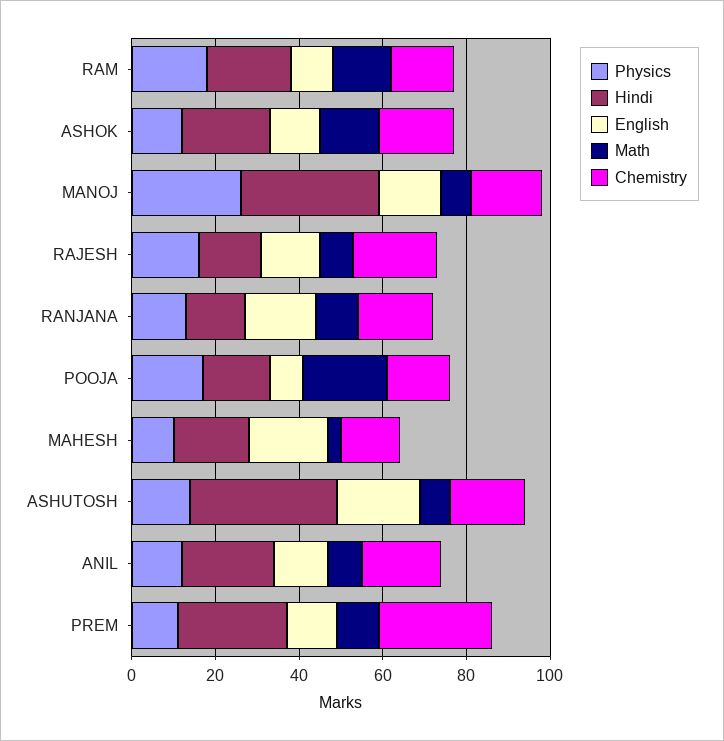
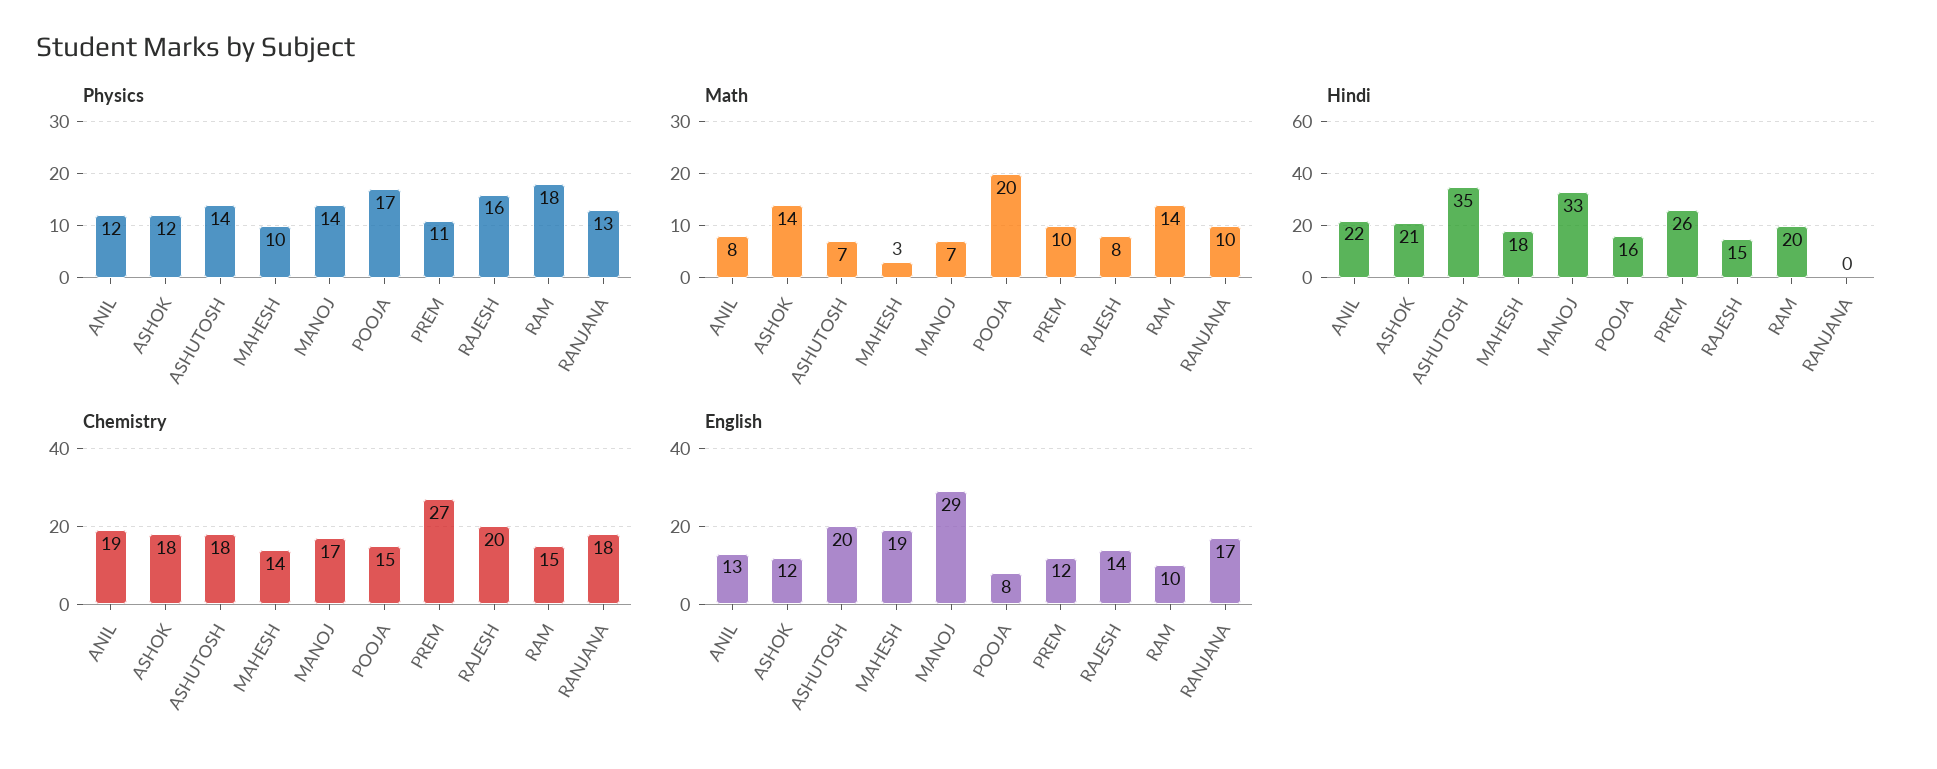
  {
    "Physics": {
      "RAM": 18,
      "ASHOK": 12,
-     "MANOJ": 25,
+     "MANOJ": 14,
      "RAJESH": 16,
      "RANJANA": 13,
      "POOJA": 17,
      "MAHESH": 10,
      "ASHUTOSH": 14,
      "ANIL": 12,
      "PREM": 11
    },
    "Hindi": {
      "RAM": 20,
      "ASHOK": 21,
      "MANOJ": 33,
      "RAJESH": 15,
-     "RANJANA": 15,
+     "RANJANA": 0,
      "POOJA": 16,
      "MAHESH": 18,
      "ASHUTOSH": 35,
      "ANIL": 22,
      "PREM": 26
    },
    "English": {
      "RAM": 10,
      "ASHOK": 12,
-     "MANOJ": 15,
+     "MANOJ": 29,
      "RAJESH": 14,
      "RANJANA": 17,
      "POOJA": 8,
      "MAHESH": 19,
      "ASHUTOSH": 20,
      "ANIL": 13,
      "PREM": 12
    },
    "Math": {
      "RAM": 14,
      "ASHOK": 14,
      "MANOJ": 7,
      "RAJESH": 8,
      "RANJANA": 10,
      "POOJA": 20,
      "MAHESH": 3,
      "ASHUTOSH": 7,
      "ANIL": 8,
      "PREM": 10
    },
    "Chemistry": {
      "RAM": 15,
      "ASHOK": 18,
      "MANOJ": 17,
      "RAJESH": 20,
      "RANJANA": 18,
      "POOJA": 15,
      "MAHESH": 14,
      "ASHUTOSH": 18,
      "ANIL": 19,
      "PREM": 27
    }
  }

